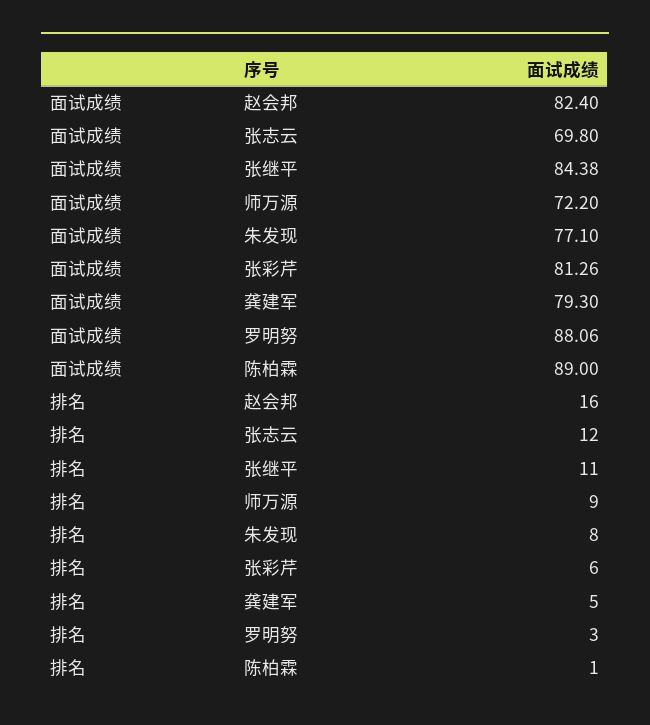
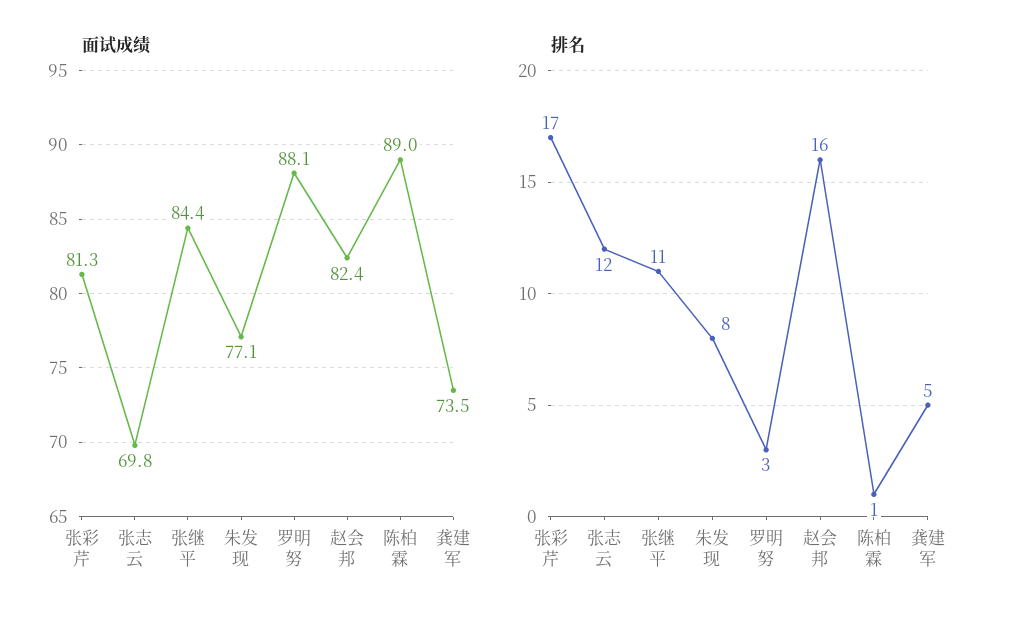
  {
    "面试成绩": {
      "赵会邦": 82.4,
      "张志云": 69.8,
      "张继平": 84.38,
-     "师万源": 72.2,
      "朱发现": 77.1,
      "张彩芹": 81.26,
-     "龚建军": 79.3,
+     "龚建军": 73.5,
      "罗明努": 88.06,
      "陈柏霖": 89
    },
    "排名": {
      "赵会邦": 16,
      "张志云": 12,
      "张继平": 11,
-     "师万源": 9,
      "朱发现": 8,
-     "张彩芹": 6,
+     "张彩芹": 17,
      "龚建军": 5,
      "罗明努": 3,
      "陈柏霖": 1
    }
  }

